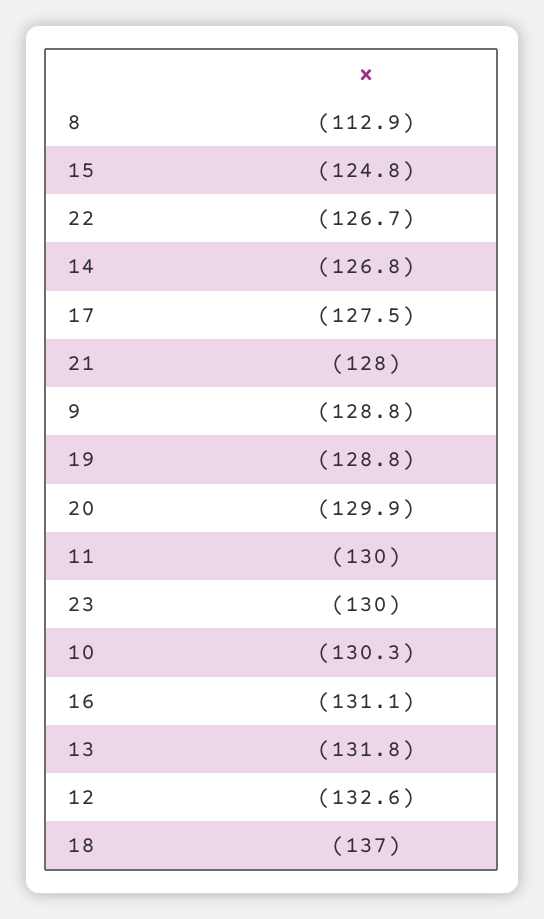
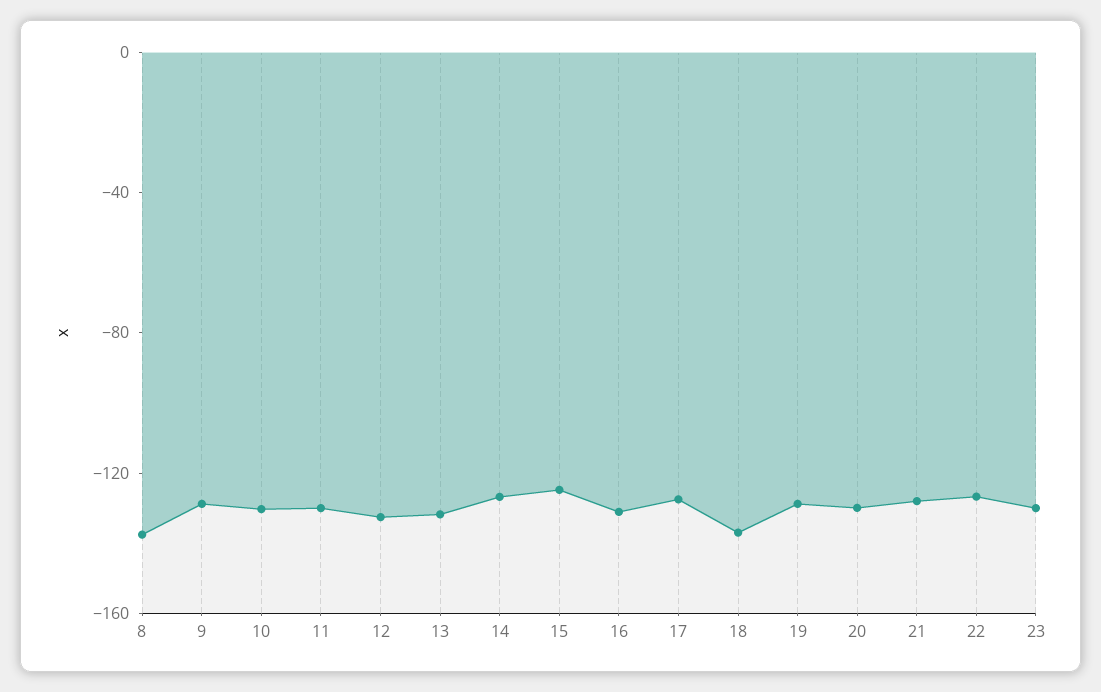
  {
-   "8": -112.9,
+   "8": -140,
    "15": -124.8,
    "22": -126.7,
    "14": -126.8,
    "17": -127.5,
    "21": -128,
    "9": -128.8,
    "19": -128.8,
    "20": -129.9,
    "11": -130,
    "23": -130,
    "10": -130.3,
    "16": -131.1,
    "13": -131.8,
    "12": -132.6,
    "18": -137
  }

